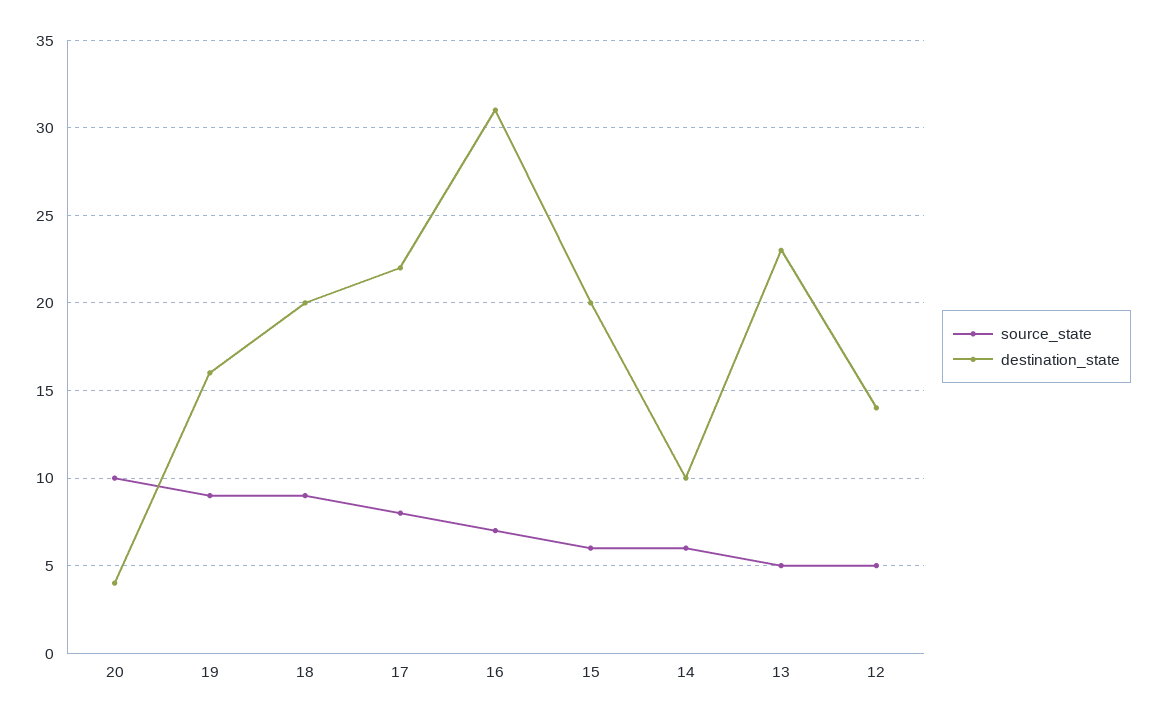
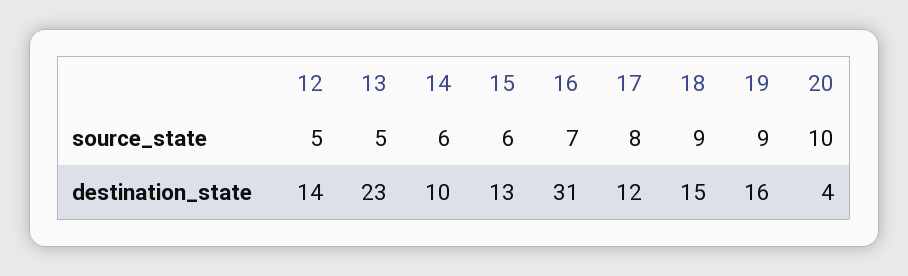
  {
    "source_state": {
      "20": 10,
      "19": 9,
      "18": 9,
      "17": 8,
      "16": 7,
      "15": 6,
      "14": 6,
      "13": 5,
      "12": 5
    },
    "destination_state": {
      "20": 4,
      "19": 16,
-     "18": 20,
+     "18": 15,
-     "17": 22,
+     "17": 12,
      "16": 31,
-     "15": 20,
+     "15": 13,
      "14": 10,
      "13": 23,
      "12": 14
    }
  }

